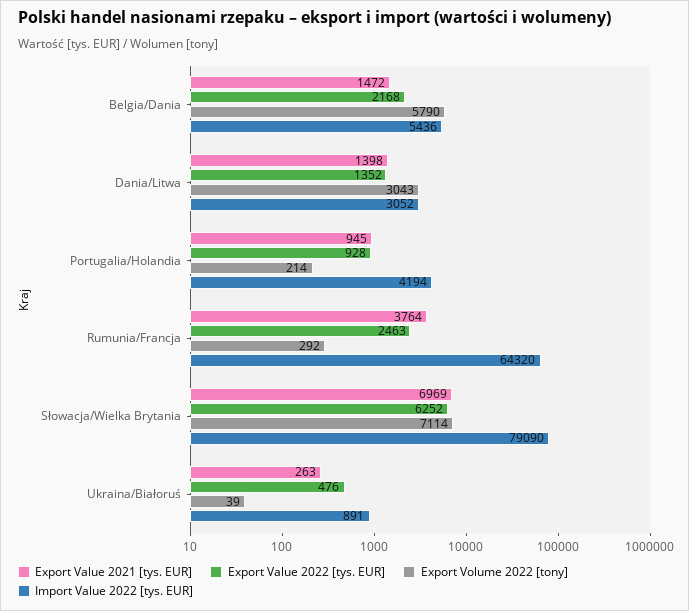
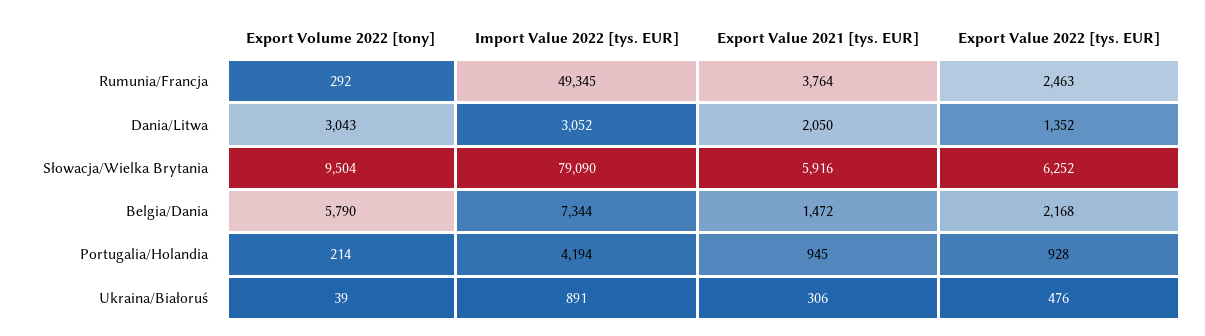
  {
    "Export Value 2021 [tys. EUR]": {
      "Belgia/Dania": 1472,
-     "Dania/Litwa": 1398,
+     "Dania/Litwa": 2050,
      "Portugalia/Holandia": 945,
      "Rumunia/Francja": 3764,
-     "Słowacja/Wielka Brytania": 6969,
+     "Słowacja/Wielka Brytania": 5916,
-     "Ukraina/Białoruś": 263
+     "Ukraina/Białoruś": 306
    },
    "Export Value 2022 [tys. EUR]": {
      "Belgia/Dania": 2168,
      "Dania/Litwa": 1352,
      "Portugalia/Holandia": 928,
      "Rumunia/Francja": 2463,
      "Słowacja/Wielka Brytania": 6252,
      "Ukraina/Białoruś": 476
    },
    "Export Volume 2022 [tony]": {
      "Belgia/Dania": 5790,
      "Dania/Litwa": 3043,
      "Portugalia/Holandia": 214,
      "Rumunia/Francja": 292,
-     "Słowacja/Wielka Brytania": 7114,
+     "Słowacja/Wielka Brytania": 9504,
      "Ukraina/Białoruś": 39
    },
    "Import Value 2022 [tys. EUR]": {
-     "Belgia/Dania": 5436,
+     "Belgia/Dania": 7344,
      "Dania/Litwa": 3052,
      "Portugalia/Holandia": 4194,
-     "Rumunia/Francja": 64320,
+     "Rumunia/Francja": 49345,
      "Słowacja/Wielka Brytania": 79090,
      "Ukraina/Białoruś": 891
    }
  }

